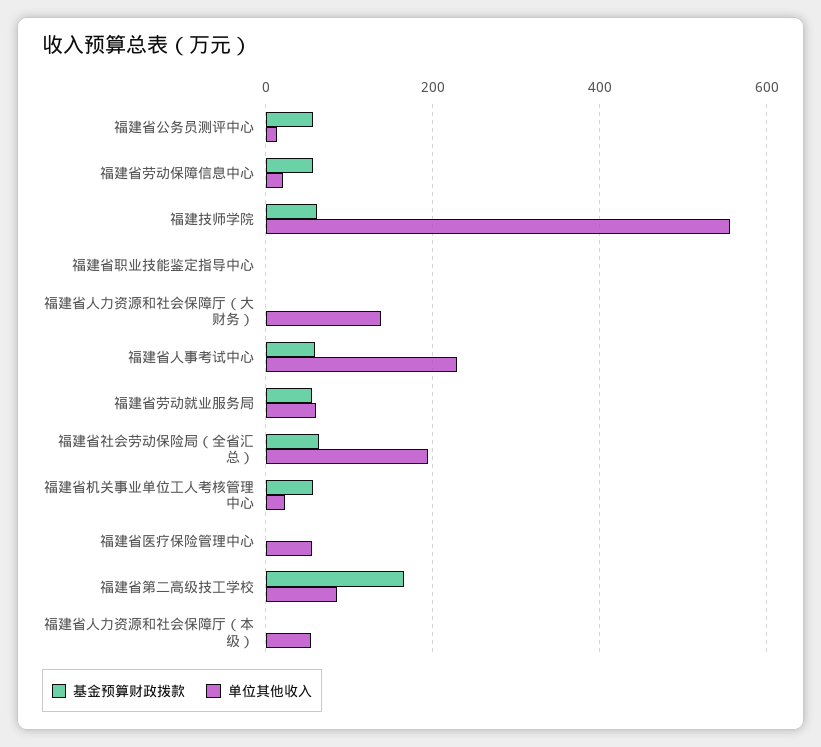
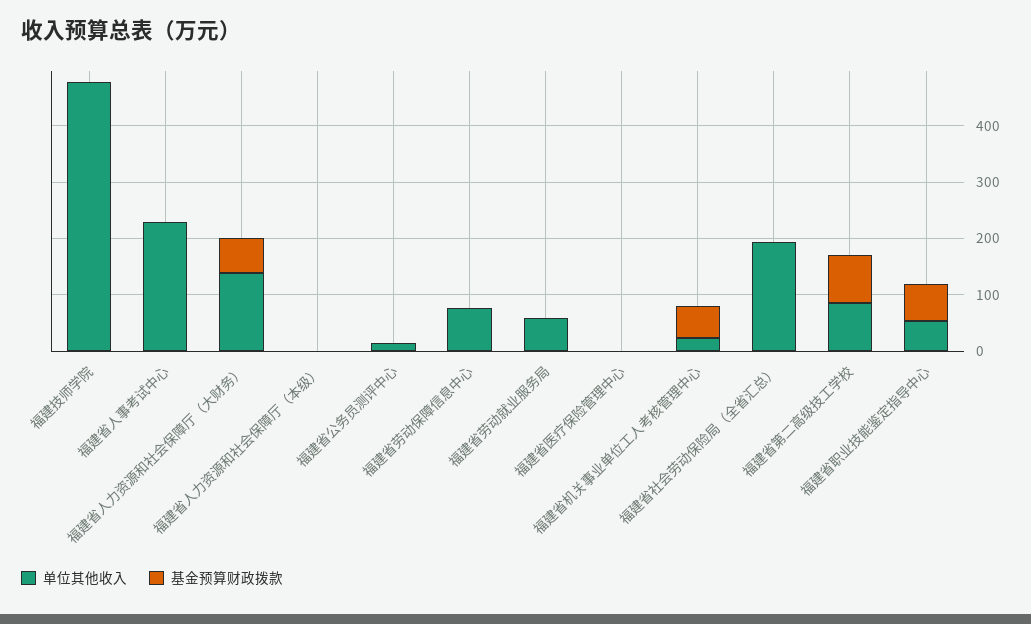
  {
    "基金预算财政拨款": {
-     "福建省公务员测评中心": 60,
+     "福建省公务员测评中心": 0,
-     "福建省劳动保障信息中心": 60,
+     "福建省劳动保障信息中心": 0,
-     "福建技师学院": 60,
+     "福建技师学院": 0,
-     "福建省职业技能鉴定指导中心": 0,
+     "福建省职业技能鉴定指导中心": 60,
-     "福建省人力资源和社会保障厅（大财务）": 0,
+     "福建省人力资源和社会保障厅（大财务）": 60,
-     "福建省人事考试中心": 60,
+     "福建省人事考试中心": 0,
-     "福建省劳动就业服务局": 60,
+     "福建省劳动就业服务局": 0,
-     "福建省社会劳动保险局（全省汇总）": 60,
+     "福建省社会劳动保险局（全省汇总）": 0,
      "福建省机关事业单位工人考核管理中心": 60,
      "福建省医疗保险管理中心": 0,
-     "福建省第二高级技工学校": 160,
+     "福建省第二高级技工学校": 80,
      "福建省人力资源和社会保障厅（本级）": 0
    },
    "单位其他收入": {
      "福建省公务员测评中心": 20,
-     "福建省劳动保障信息中心": 20,
+     "福建省劳动保障信息中心": 80,
-     "福建技师学院": 560,
+     "福建技师学院": 480,
-     "福建省职业技能鉴定指导中心": 0,
+     "福建省职业技能鉴定指导中心": 60,
      "福建省人力资源和社会保障厅（大财务）": 140,
      "福建省人事考试中心": 220,
      "福建省劳动就业服务局": 60,
      "福建省社会劳动保险局（全省汇总）": 200,
      "福建省机关事业单位工人考核管理中心": 20,
-     "福建省医疗保险管理中心": 60,
+     "福建省医疗保险管理中心": 0,
      "福建省第二高级技工学校": 80,
-     "福建省人力资源和社会保障厅（本级）": 60
+     "福建省人力资源和社会保障厅（本级）": 0
    }
  }

